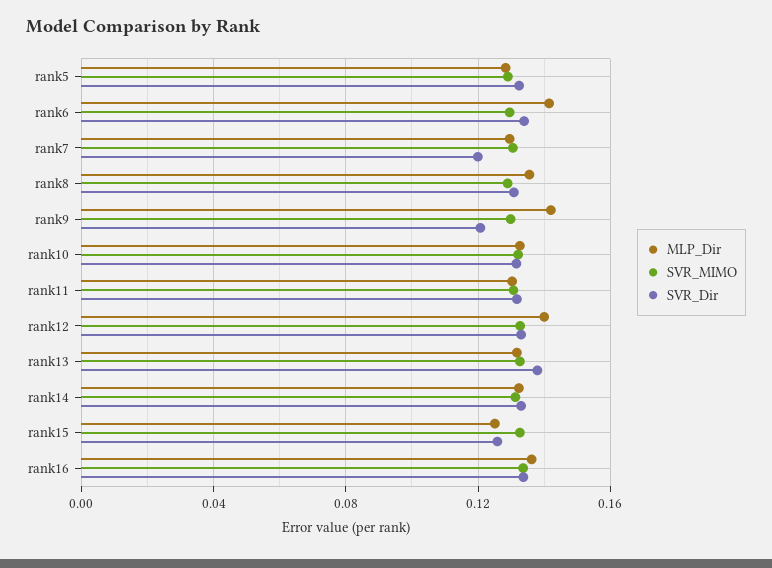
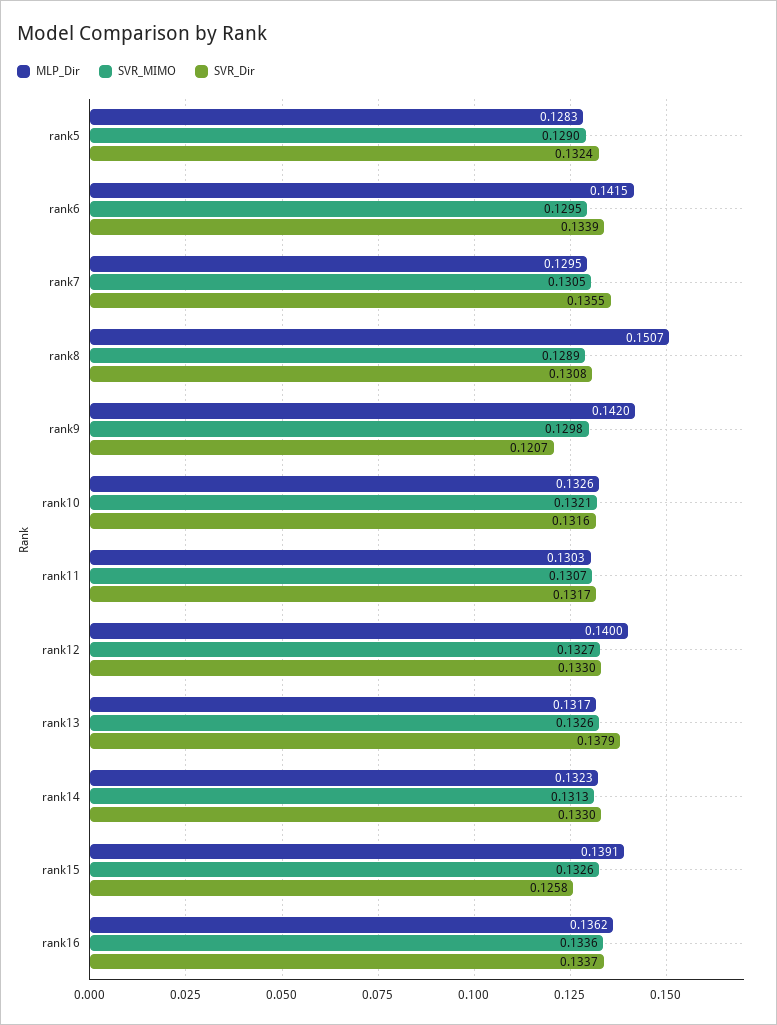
  {
    "MLP_Dir": {
      "rank5": 0.1283,
      "rank6": 0.1415,
      "rank7": 0.1295,
-     "rank8": 0.135,
+     "rank8": 0.1507,
      "rank9": 0.142,
      "rank10": 0.1326,
      "rank11": 0.1303,
      "rank12": 0.14,
      "rank13": 0.1317,
      "rank14": 0.1323,
-     "rank15": 0.125,
+     "rank15": 0.1391,
      "rank16": 0.1362
    },
    "SVR_MIMO": {
      "rank5": 0.129,
      "rank6": 0.1295,
      "rank7": 0.1305,
      "rank8": 0.1289,
      "rank9": 0.1298,
      "rank10": 0.1321,
      "rank11": 0.1307,
      "rank12": 0.1327,
      "rank13": 0.1326,
      "rank14": 0.1313,
      "rank15": 0.1326,
      "rank16": 0.1336
    },
    "SVR_Dir": {
      "rank5": 0.1324,
      "rank6": 0.1339,
-     "rank7": 0.12,
+     "rank7": 0.1355,
      "rank8": 0.1308,
      "rank9": 0.1207,
      "rank10": 0.1316,
      "rank11": 0.1317,
      "rank12": 0.133,
      "rank13": 0.1379,
      "rank14": 0.133,
      "rank15": 0.1258,
      "rank16": 0.1337
    }
  }

